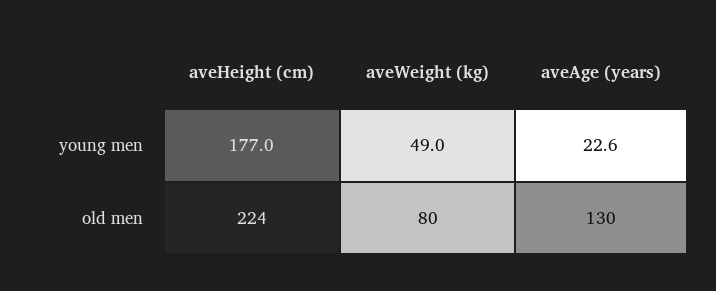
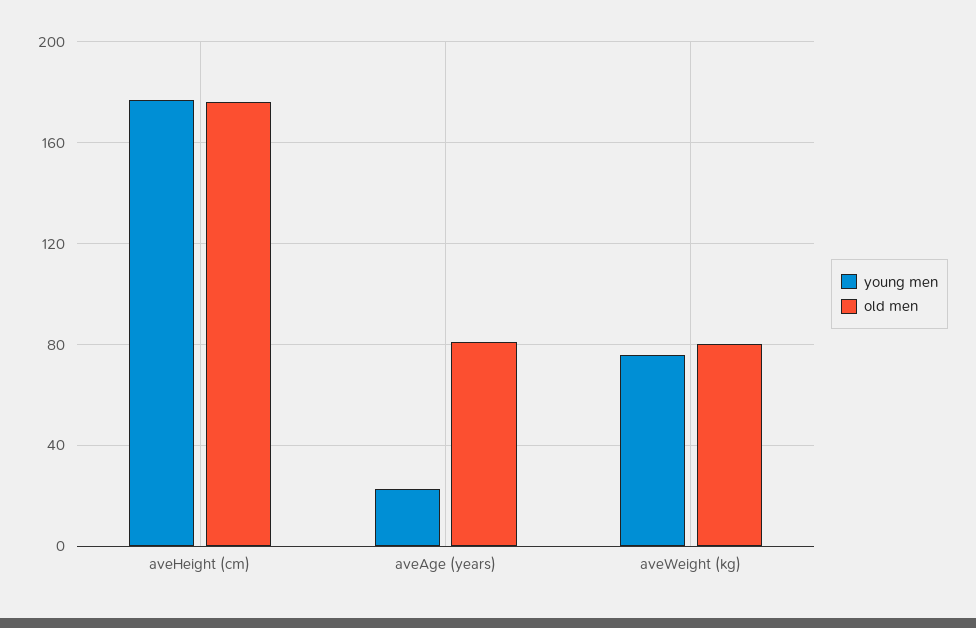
  {
    "young men": {
      "aveHeight (cm)": 177,
-     "aveWeight (kg)": 49,
+     "aveWeight (kg)": 75,
      "aveAge (years)": 22.6
    },
    "old men": {
-     "aveHeight (cm)": 224,
+     "aveHeight (cm)": 175,
      "aveWeight (kg)": 80,
-     "aveAge (years)": 130
+     "aveAge (years)": 80
    }
  }

